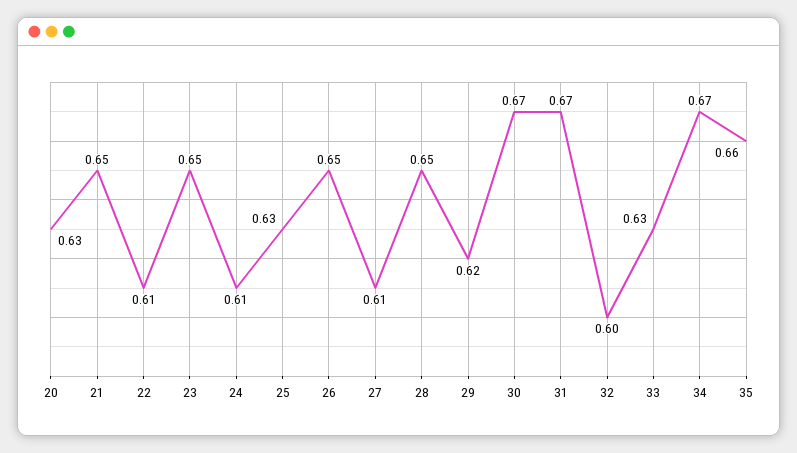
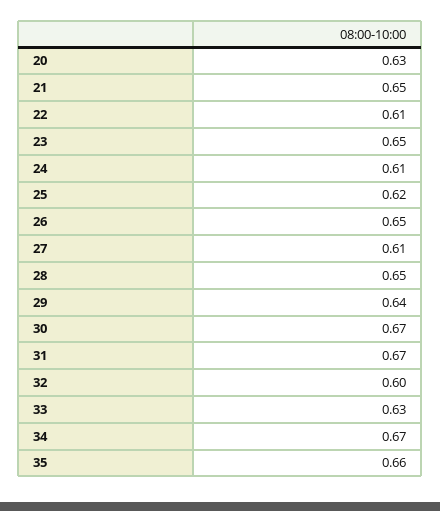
  {
    "20": 0.63,
    "21": 0.65,
    "22": 0.61,
    "23": 0.65,
    "24": 0.61,
-   "25": 0.63,
+   "25": 0.62,
    "26": 0.65,
    "27": 0.61,
    "28": 0.65,
-   "29": 0.62,
+   "29": 0.64,
    "30": 0.67,
    "31": 0.67,
    "32": 0.6,
    "33": 0.63,
    "34": 0.67,
    "35": 0.66
  }

